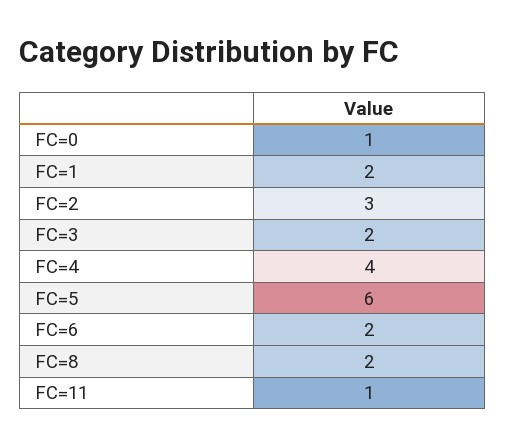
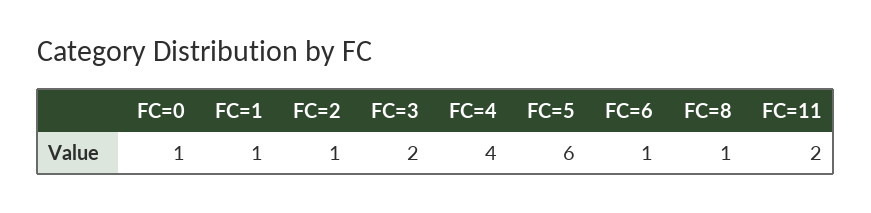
  {
    "FC=0": 1,
-   "FC=1": 2,
+   "FC=1": 1,
-   "FC=2": 3,
+   "FC=2": 1,
    "FC=3": 2,
    "FC=4": 4,
    "FC=5": 6,
-   "FC=6": 2,
+   "FC=6": 1,
-   "FC=8": 2,
+   "FC=8": 1,
-   "FC=11": 1
+   "FC=11": 2
  }

